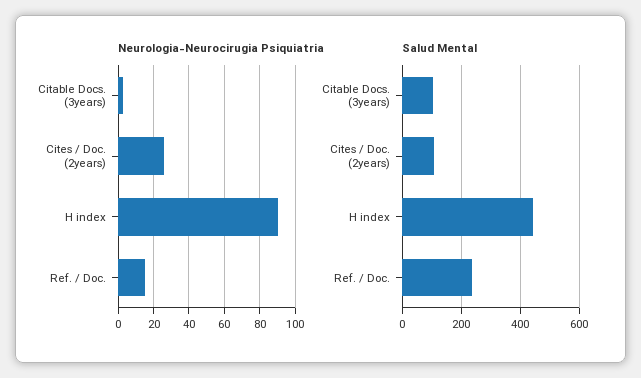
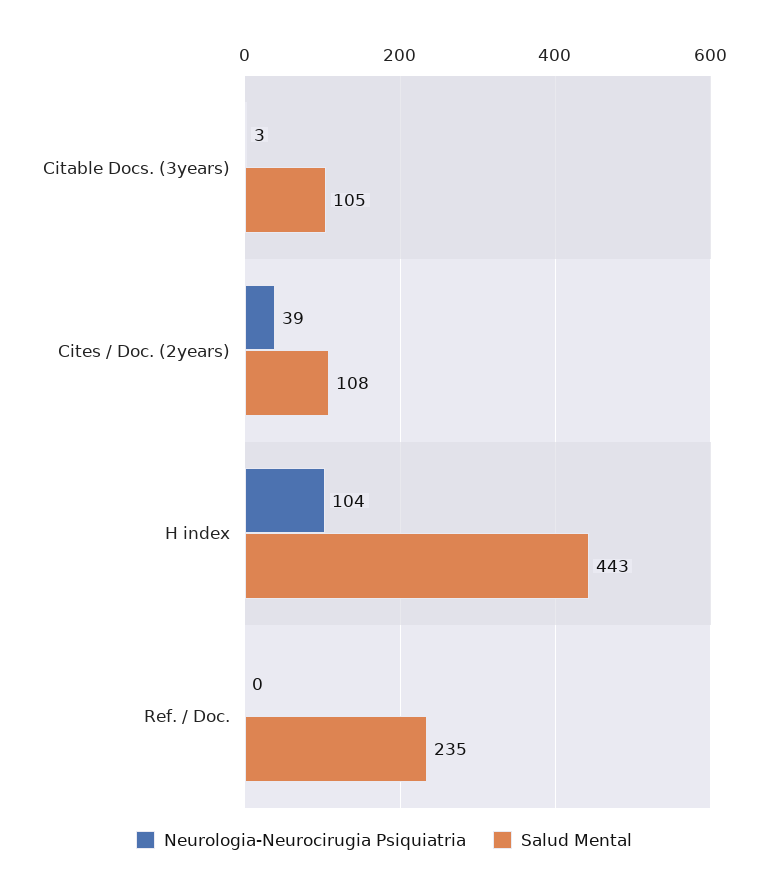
  {
    "Neurologia-Neurocirugia Psiquiatria": {
      "Citable Docs. (3years)": 3,
-     "Cites / Doc. (2years)": 25,
+     "Cites / Doc. (2years)": 39,
-     "H index": 90,
+     "H index": 104,
-     "Ref. / Doc.": 15
+     "Ref. / Doc.": 0
    },
    "Salud Mental": {
      "Citable Docs. (3years)": 105,
      "Cites / Doc. (2years)": 108,
      "H index": 443,
      "Ref. / Doc.": 235
    }
  }

